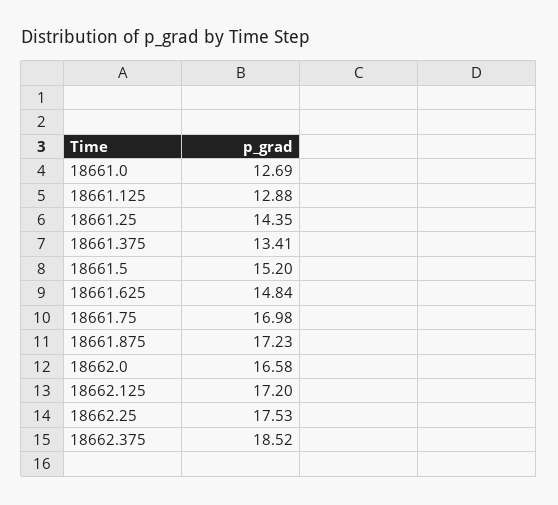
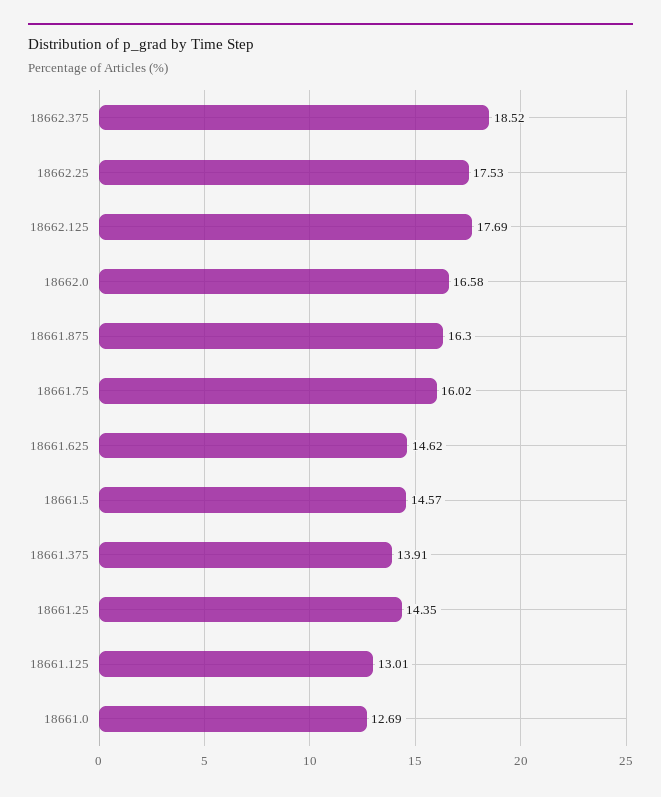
  {
    "18661.0": 12.69,
-   "18661.125": 12.88,
+   "18661.125": 13.01,
    "18661.25": 14.35,
-   "18661.375": 13.41,
+   "18661.375": 13.91,
-   "18661.5": 15.2,
+   "18661.5": 14.57,
-   "18661.625": 14.84,
+   "18661.625": 14.62,
-   "18661.75": 16.98,
+   "18661.75": 16.02,
-   "18661.875": 17.23,
+   "18661.875": 16.3,
    "18662.0": 16.58,
-   "18662.125": 17.2,
+   "18662.125": 17.69,
    "18662.25": 17.53,
    "18662.375": 18.52
  }

